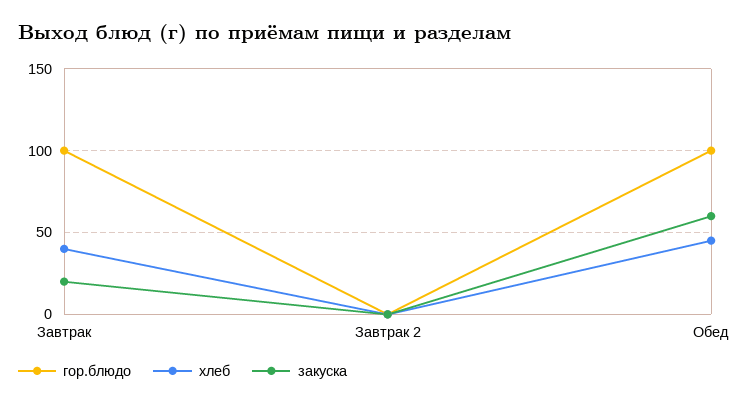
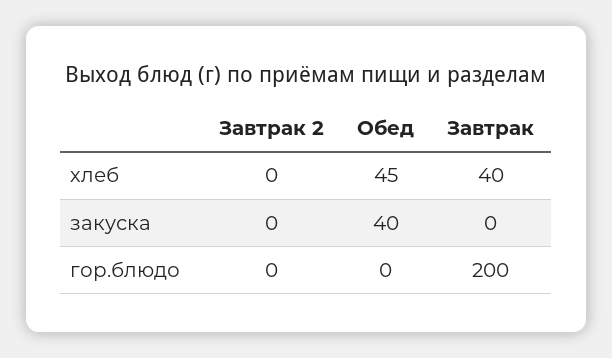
  {
    "гор.блюдо": {
-     "Завтрак": 100,
+     "Завтрак": 200,
      "Завтрак 2": 0,
-     "Обед": 100
+     "Обед": 0
    },
    "хлеб": {
      "Завтрак": 40,
      "Завтрак 2": 0,
      "Обед": 45
    },
    "закуска": {
-     "Завтрак": 20,
+     "Завтрак": 0,
      "Завтрак 2": 0,
-     "Обед": 60
+     "Обед": 40
    }
  }

